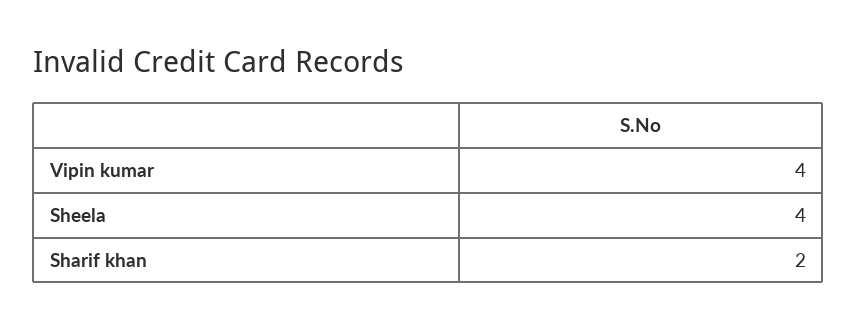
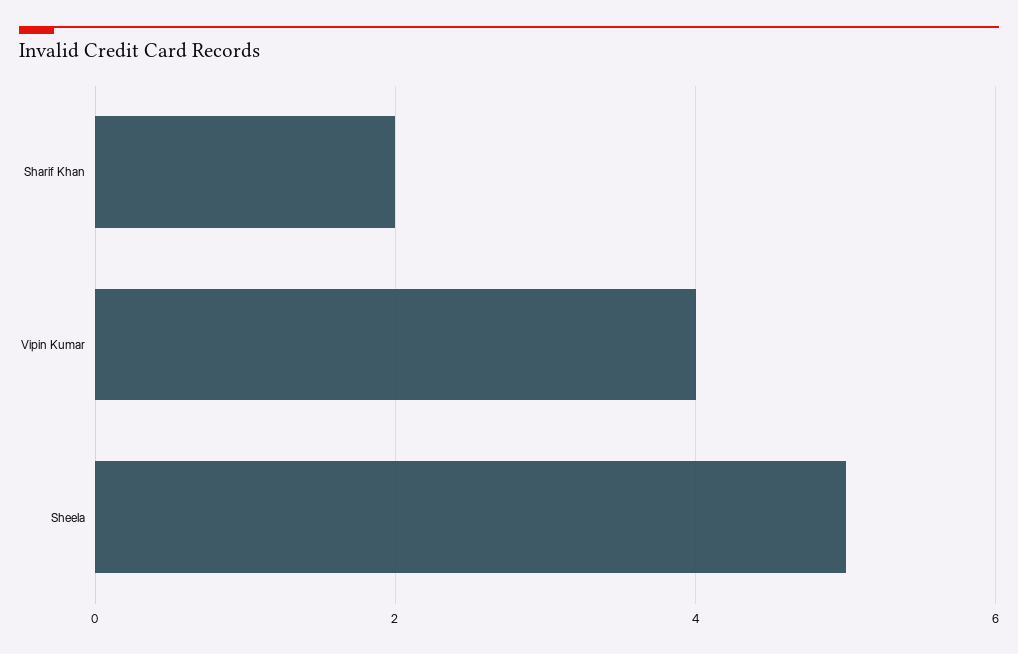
  {
    "Vipin kumar": 4,
-   "Sheela": 4,
+   "Sheela": 5,
    "Sharif khan": 2
  }

